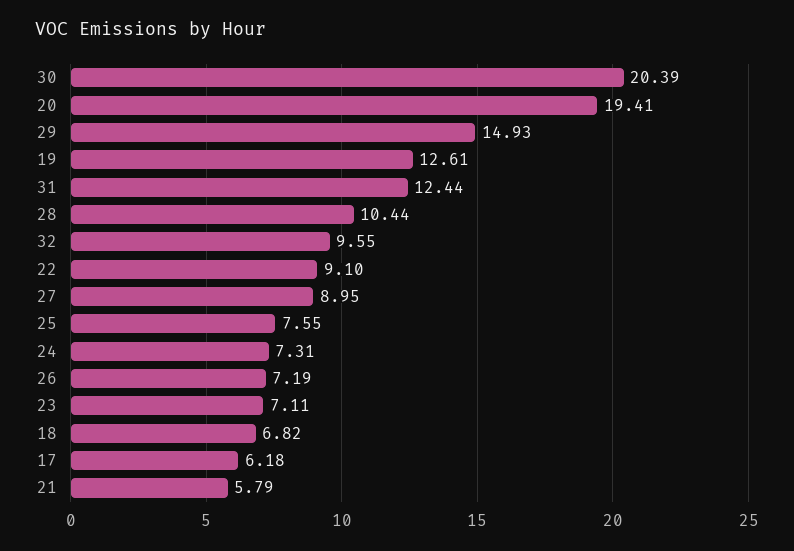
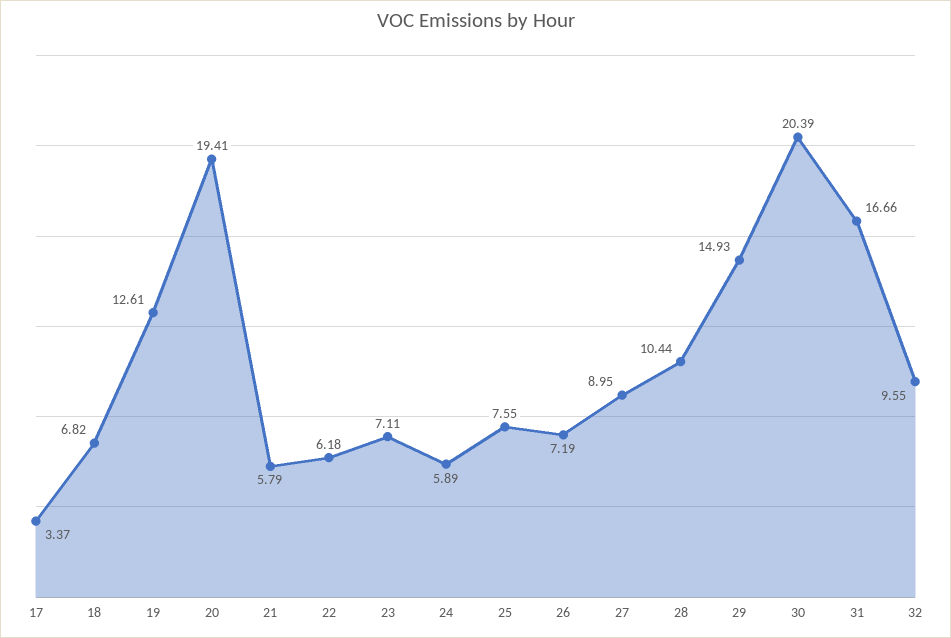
  {
    "30": 20.39,
    "20": 19.41,
    "29": 14.93,
    "19": 12.61,
-   "31": 12.44,
+   "31": 16.66,
    "28": 10.44,
    "32": 9.55,
-   "22": 9.1,
+   "22": 6.18,
    "27": 8.95,
    "25": 7.55,
-   "24": 7.31,
+   "24": 5.89,
    "26": 7.19,
    "23": 7.11,
    "18": 6.82,
-   "17": 6.18,
+   "17": 3.37,
    "21": 5.79
  }

